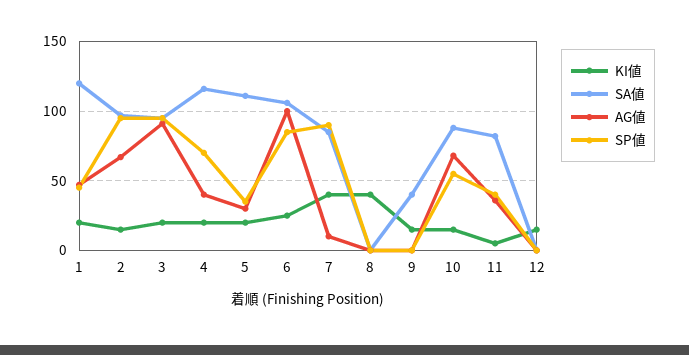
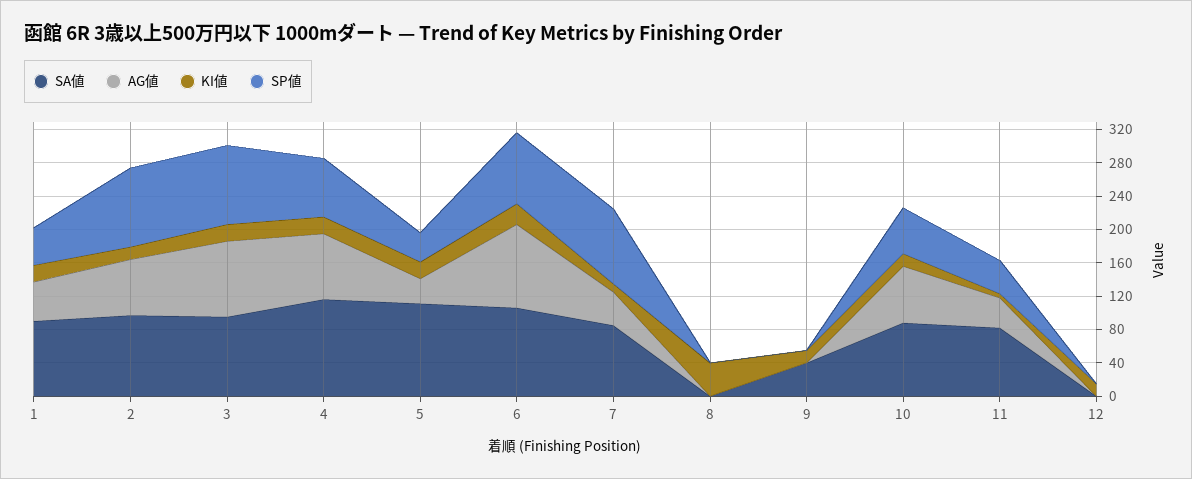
  {
    "KI値": {
      "1": 20,
      "2": 15,
      "3": 20,
      "4": 20,
      "5": 20,
      "6": 25,
-     "7": 40,
+     "7": 10,
      "8": 40,
      "9": 15,
      "10": 15,
      "11": 5,
      "12": 15
    },
    "SA値": {
-     "1": 120,
+     "1": 90,
      "2": 95,
      "3": 95,
      "4": 115,
      "5": 110,
      "6": 105,
      "7": 85,
      "8": 0,
      "9": 40,
      "10": 90,
      "11": 80,
      "12": 0
    },
    "AG値": {
      "1": 45,
      "2": 65,
      "3": 90,
-     "4": 40,
+     "4": 80,
      "5": 30,
      "6": 100,
-     "7": 10,
+     "7": 40,
      "8": 0,
      "9": 0,
      "10": 70,
      "11": 35,
      "12": 0
    },
    "SP値": {
      "1": 45,
      "2": 95,
      "3": 95,
      "4": 70,
      "5": 35,
      "6": 85,
      "7": 90,
      "8": 0,
      "9": 0,
      "10": 55,
      "11": 40,
      "12": 0
    }
  }

